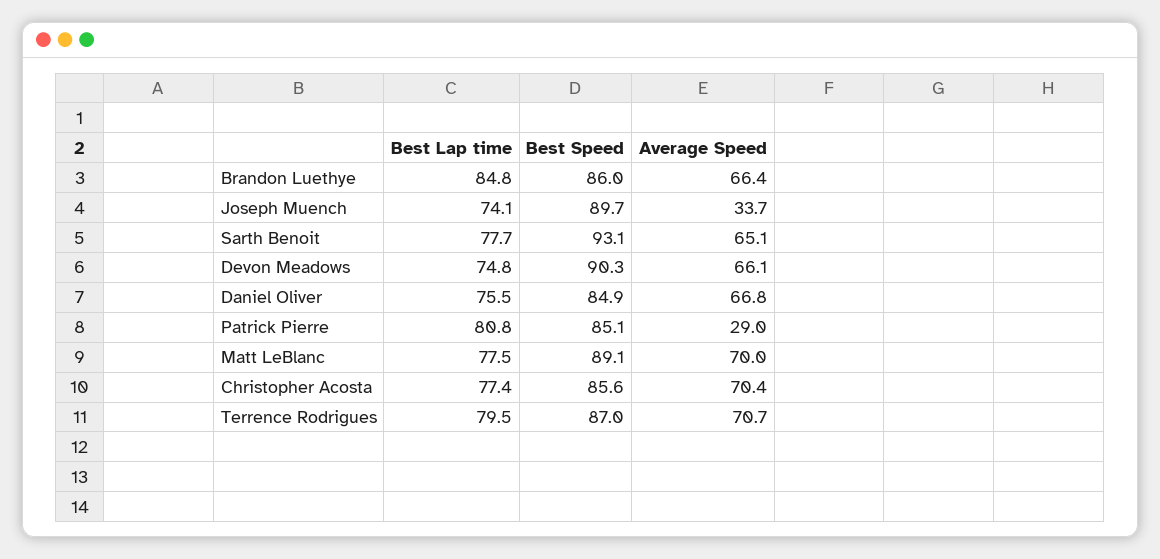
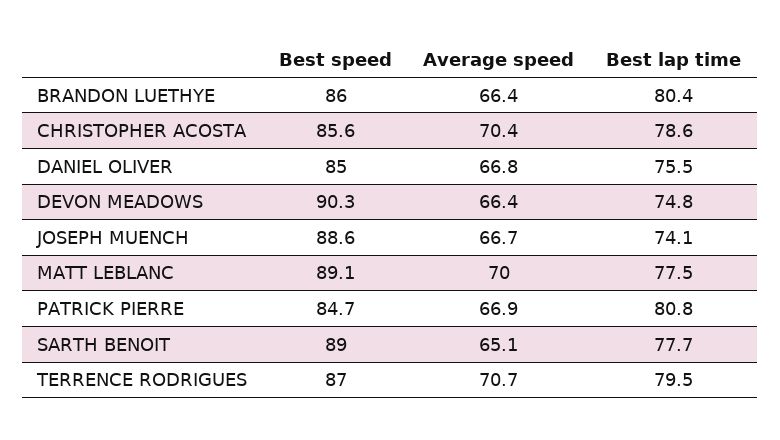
  {
    "Best Lap time": {
-     "Brandon Luethye": 84.8,
+     "Brandon Luethye": 80.4,
      "Joseph Muench": 74.1,
      "Sarth Benoit": 77.7,
      "Devon Meadows": 74.8,
      "Daniel Oliver": 75.5,
      "Patrick Pierre": 80.8,
      "Matt LeBlanc": 77.5,
-     "Christopher Acosta": 77.4,
+     "Christopher Acosta": 78.6,
      "Terrence Rodrigues": 79.5
    },
    "Best Speed": {
      "Brandon Luethye": 86,
-     "Joseph Muench": 89.7,
+     "Joseph Muench": 88.6,
-     "Sarth Benoit": 93.1,
+     "Sarth Benoit": 89,
      "Devon Meadows": 90.3,
-     "Daniel Oliver": 84.9,
+     "Daniel Oliver": 85,
-     "Patrick Pierre": 85.1,
+     "Patrick Pierre": 84.7,
      "Matt LeBlanc": 89.1,
      "Christopher Acosta": 85.6,
      "Terrence Rodrigues": 87
    },
    "Average Speed": {
      "Brandon Luethye": 66.4,
-     "Joseph Muench": 33.7,
+     "Joseph Muench": 66.7,
      "Sarth Benoit": 65.1,
-     "Devon Meadows": 66.1,
+     "Devon Meadows": 66.4,
      "Daniel Oliver": 66.8,
-     "Patrick Pierre": 29,
+     "Patrick Pierre": 66.9,
      "Matt LeBlanc": 70,
      "Christopher Acosta": 70.4,
      "Terrence Rodrigues": 70.7
    }
  }

